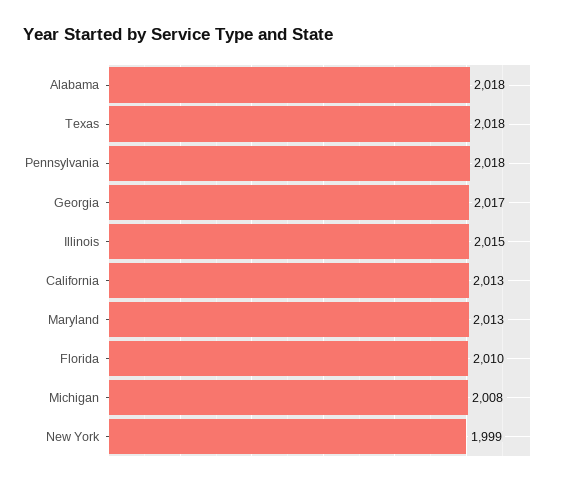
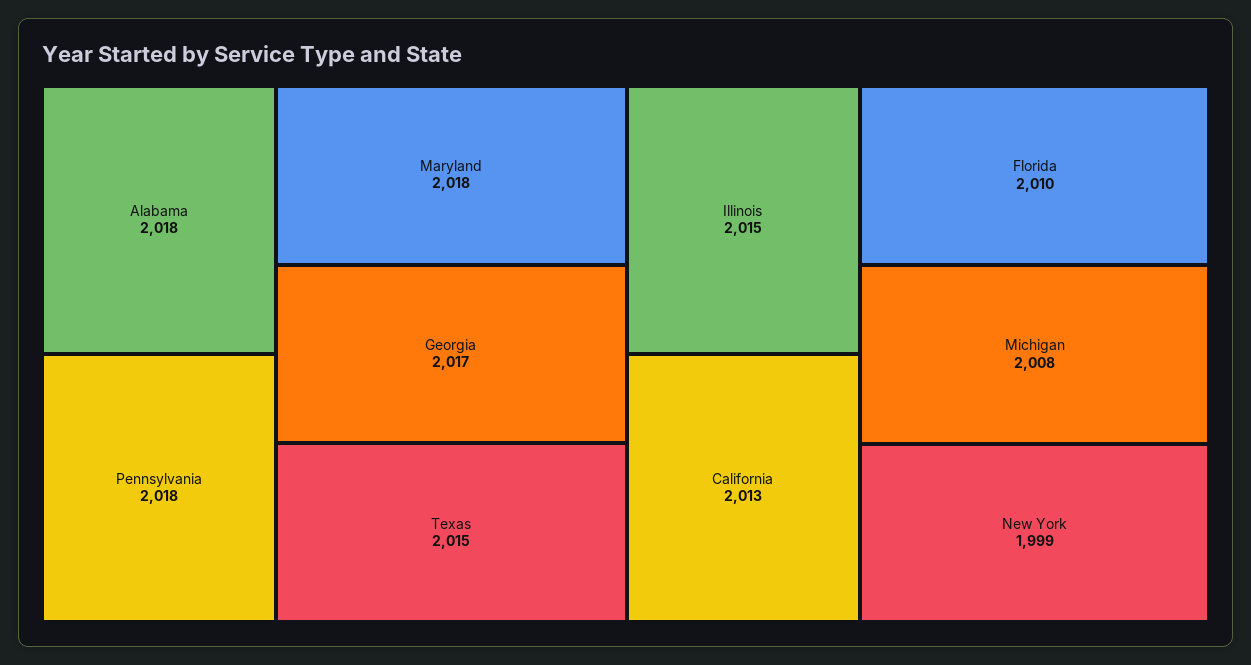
  {
    "Alabama": 2018,
-   "Texas": 2018,
+   "Texas": 2015,
    "Pennsylvania": 2018,
    "Georgia": 2017,
    "Illinois": 2015,
    "California": 2013,
-   "Maryland": 2013,
+   "Maryland": 2018,
    "Florida": 2010,
    "Michigan": 2008,
    "New York": 1999
  }

